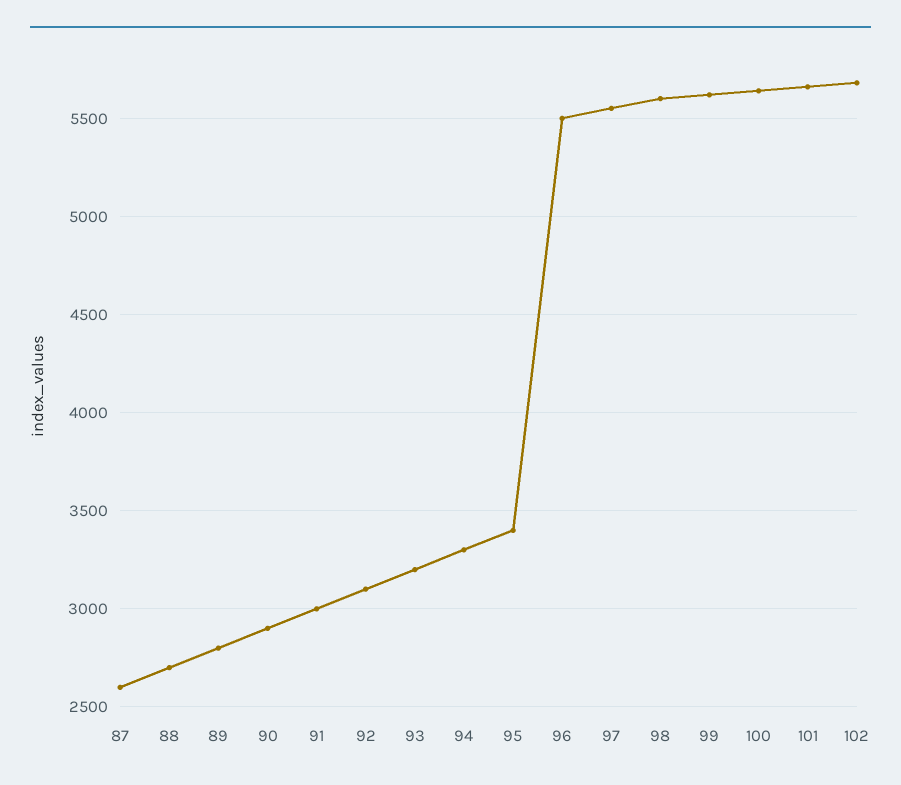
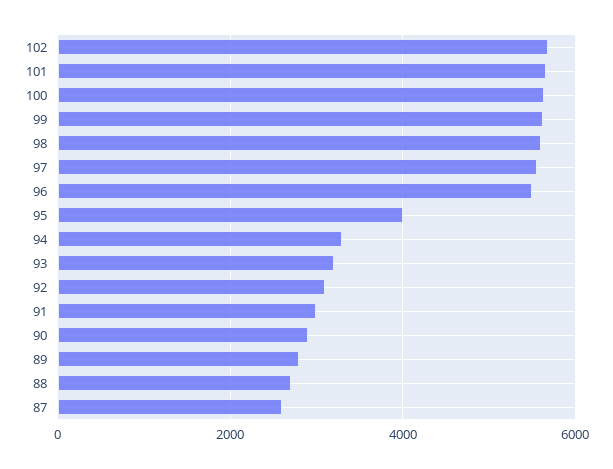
  {
    "87": 2600,
    "88": 2700,
    "89": 2800,
    "90": 2900,
    "91": 3000,
    "92": 3100,
    "93": 3200,
    "94": 3300,
-   "95": 3400,
+   "95": 4000,
    "96": 5500,
    "97": 5550,
    "98": 5600,
    "99": 5600,
    "100": 5650,
    "101": 5650,
    "102": 5700
  }

